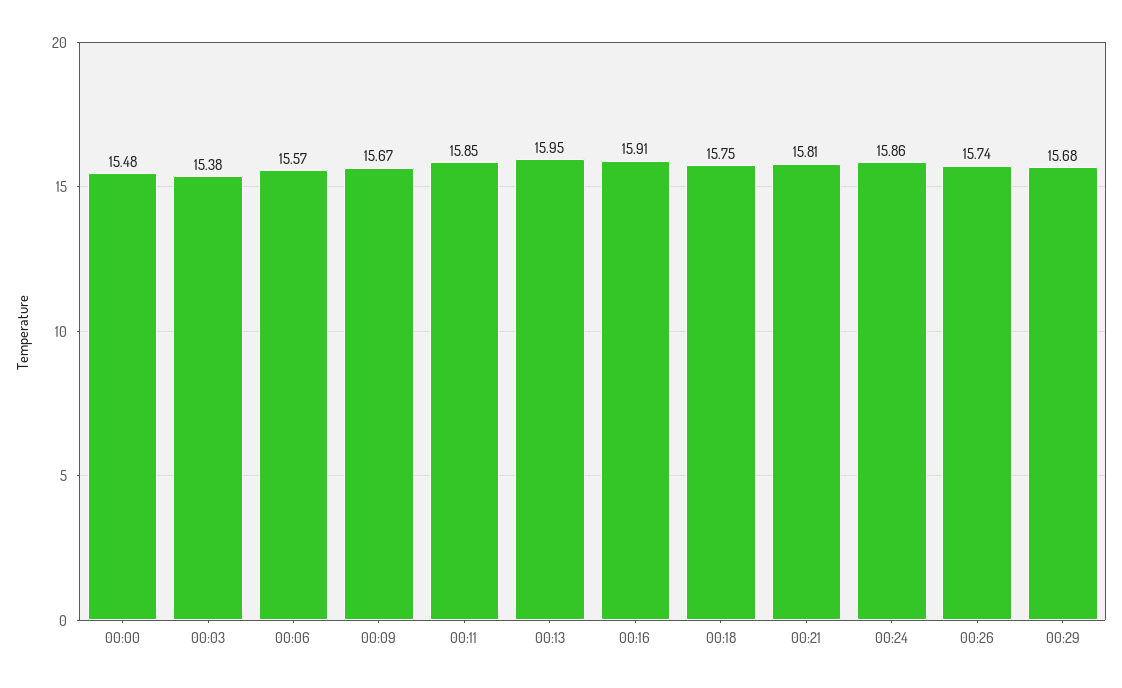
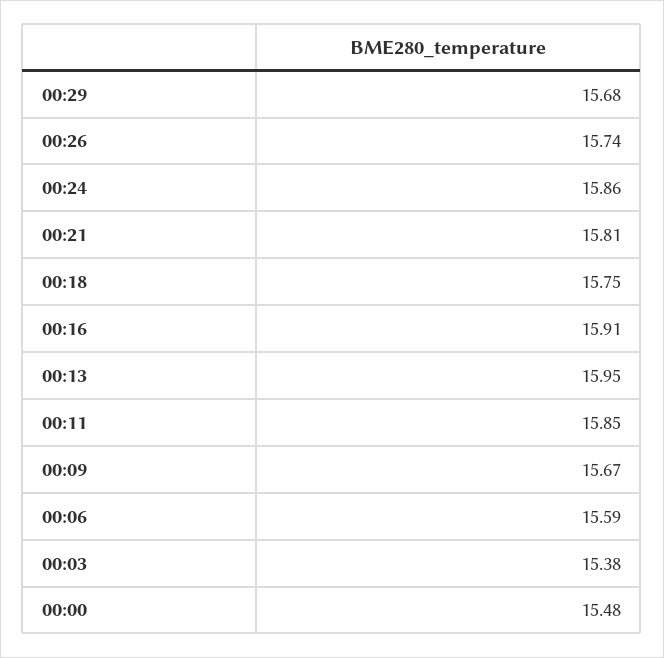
  {
    "00:00": 15.48,
    "00:03": 15.38,
-   "00:06": 15.57,
+   "00:06": 15.59,
    "00:09": 15.67,
    "00:11": 15.85,
    "00:13": 15.95,
    "00:16": 15.91,
    "00:18": 15.75,
    "00:21": 15.81,
    "00:24": 15.86,
    "00:26": 15.74,
    "00:29": 15.68
  }

